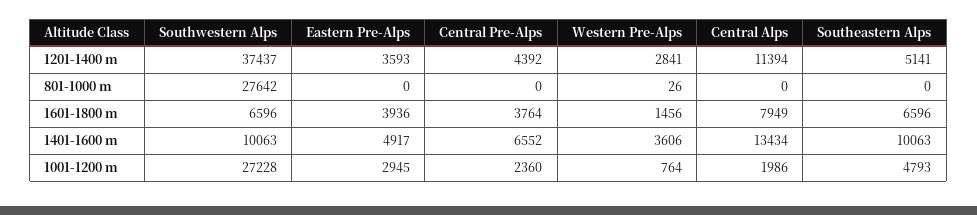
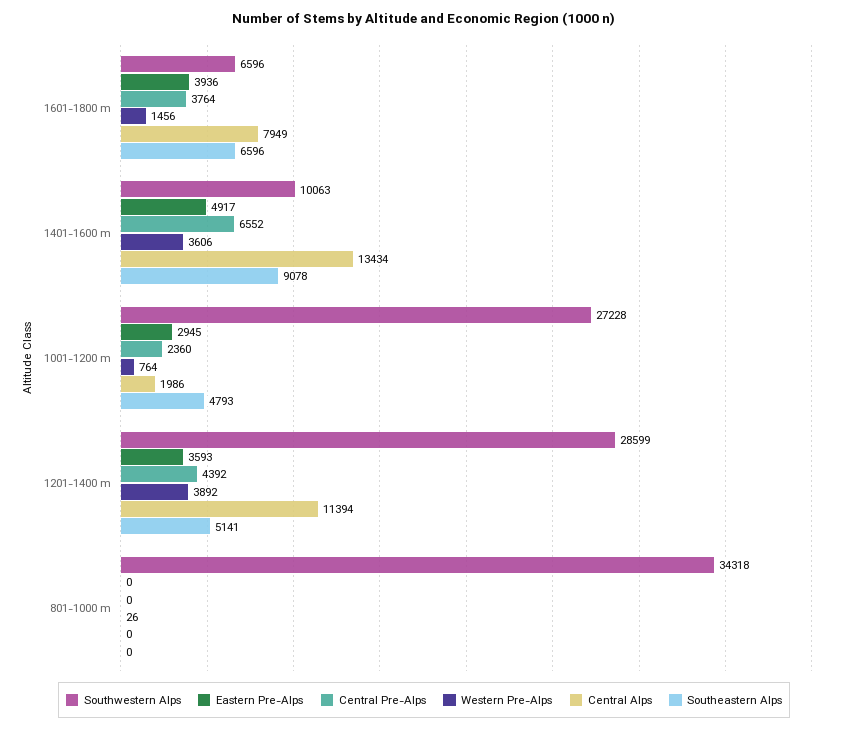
  {
    "Southwestern Alps": {
-     "1201-1400 m": 37437,
+     "1201-1400 m": 28599,
-     "801-1000 m": 27642,
+     "801-1000 m": 34318,
      "1601-1800 m": 6596,
      "1401-1600 m": 10063,
      "1001-1200 m": 27228
    },
    "Eastern Pre-Alps": {
      "1201-1400 m": 3593,
      "801-1000 m": 0,
      "1601-1800 m": 3936,
      "1401-1600 m": 4917,
      "1001-1200 m": 2945
    },
    "Central Pre-Alps": {
      "1201-1400 m": 4392,
      "801-1000 m": 0,
      "1601-1800 m": 3764,
      "1401-1600 m": 6552,
      "1001-1200 m": 2360
    },
    "Western Pre-Alps": {
-     "1201-1400 m": 2841,
+     "1201-1400 m": 3892,
      "801-1000 m": 26,
      "1601-1800 m": 1456,
      "1401-1600 m": 3606,
      "1001-1200 m": 764
    },
    "Central Alps": {
      "1201-1400 m": 11394,
      "801-1000 m": 0,
      "1601-1800 m": 7949,
      "1401-1600 m": 13434,
      "1001-1200 m": 1986
    },
    "Southeastern Alps": {
      "1201-1400 m": 5141,
      "801-1000 m": 0,
      "1601-1800 m": 6596,
-     "1401-1600 m": 10063,
+     "1401-1600 m": 9078,
      "1001-1200 m": 4793
    }
  }

